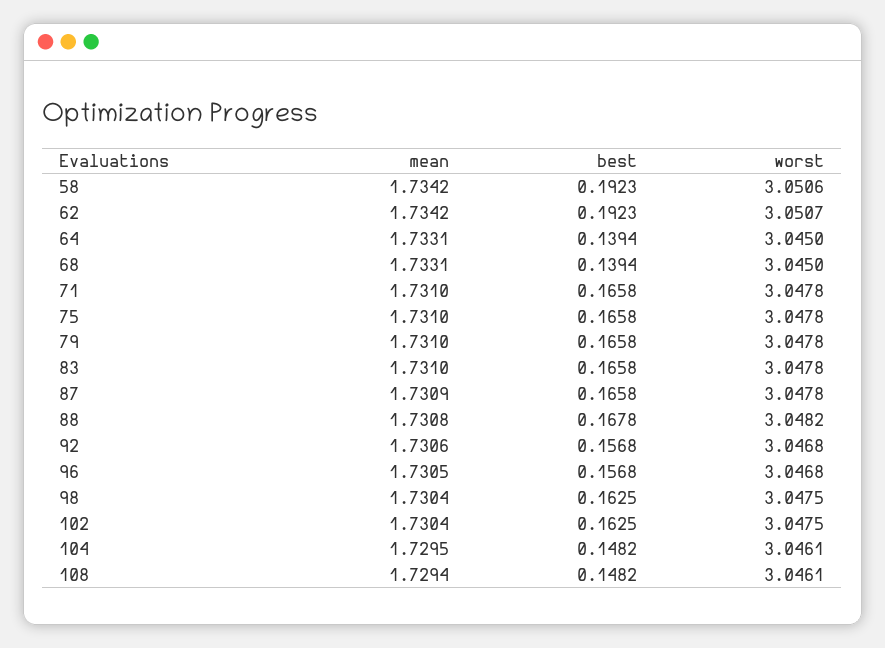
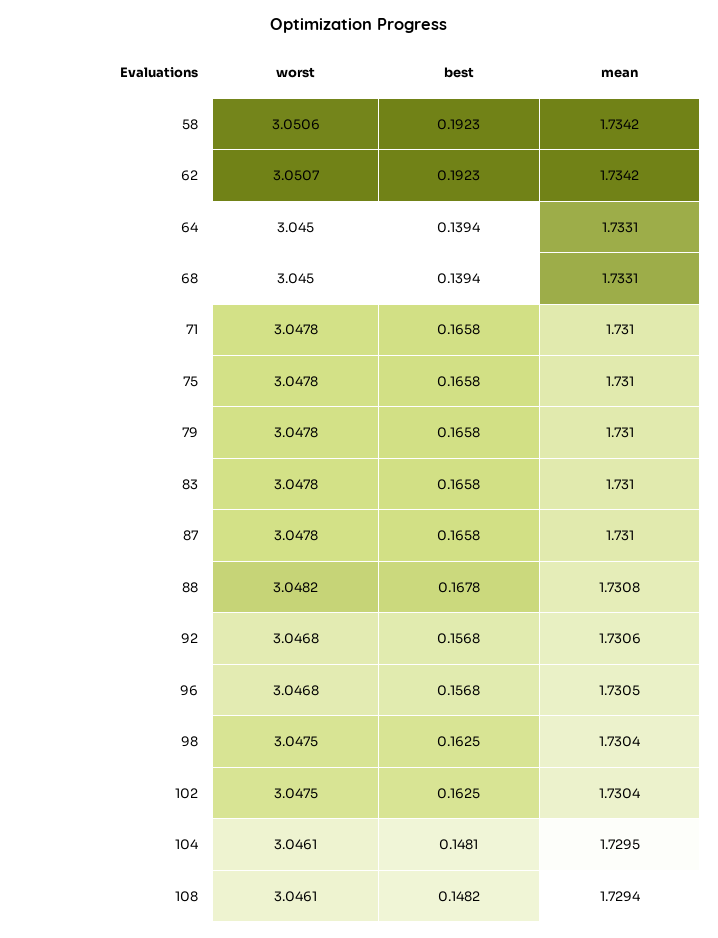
  {
    "mean": {
      "58": 1.7342,
      "62": 1.7342,
      "64": 1.7331,
      "68": 1.7331,
      "71": 1.731,
      "75": 1.731,
      "79": 1.731,
      "83": 1.731,
-     "87": 1.7309,
+     "87": 1.731,
      "88": 1.7308,
      "92": 1.7306,
      "96": 1.7305,
      "98": 1.7304,
      "102": 1.7304,
      "104": 1.7295,
      "108": 1.7294
    },
    "best": {
      "58": 0.1923,
      "62": 0.1923,
      "64": 0.1394,
      "68": 0.1394,
      "71": 0.1658,
      "75": 0.1658,
      "79": 0.1658,
      "83": 0.1658,
      "87": 0.1658,
      "88": 0.1678,
      "92": 0.1568,
      "96": 0.1568,
      "98": 0.1625,
      "102": 0.1625,
-     "104": 0.1482,
+     "104": 0.1481,
      "108": 0.1482
    },
    "worst": {
      "58": 3.0506,
      "62": 3.0507,
      "64": 3.045,
      "68": 3.045,
      "71": 3.0478,
      "75": 3.0478,
      "79": 3.0478,
      "83": 3.0478,
      "87": 3.0478,
      "88": 3.0482,
      "92": 3.0468,
      "96": 3.0468,
      "98": 3.0475,
      "102": 3.0475,
      "104": 3.0461,
      "108": 3.0461
    }
  }

